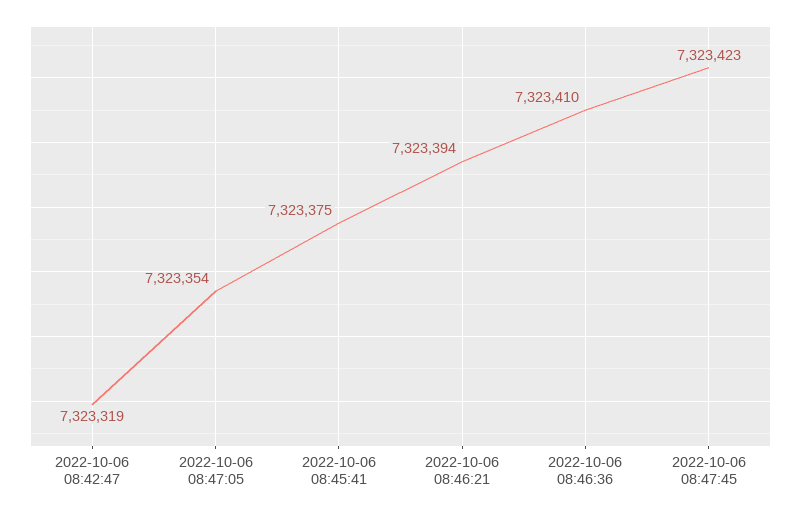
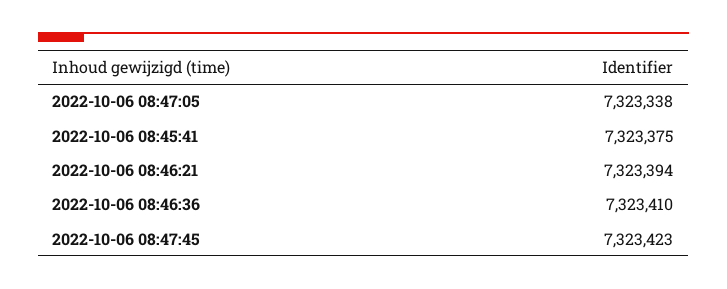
  {
-   "2022-10-06 08:42:47": 7323319,
-   "2022-10-06 08:47:05": 7323354,
+   "2022-10-06 08:47:05": 7323338,
    "2022-10-06 08:45:41": 7323375,
    "2022-10-06 08:46:21": 7323394,
    "2022-10-06 08:46:36": 7323410,
    "2022-10-06 08:47:45": 7323423
  }

